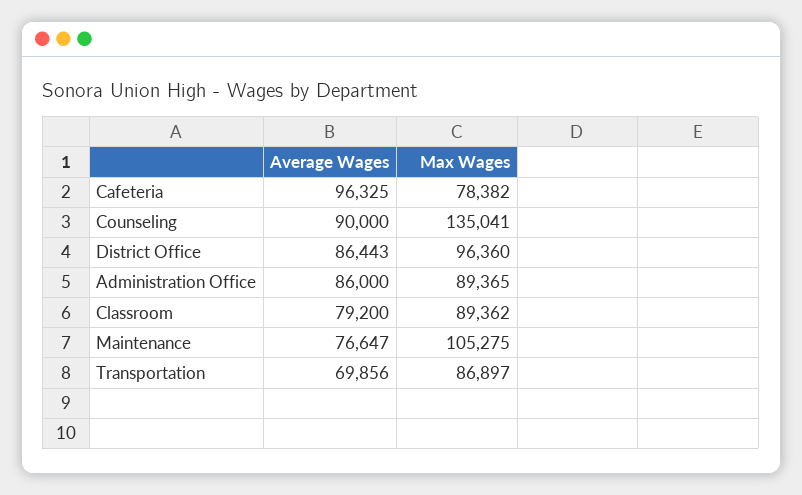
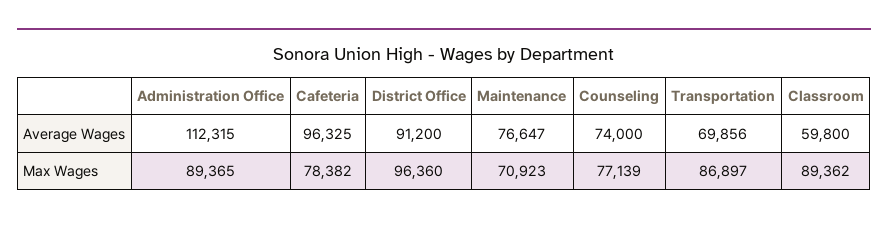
  {
    "Average Wages": {
      "Cafeteria": 96325,
-     "Counseling": 90000,
+     "Counseling": 74000,
-     "District Office": 86443,
+     "District Office": 91200,
-     "Administration Office": 86000,
+     "Administration Office": 112315,
-     "Classroom": 79200,
+     "Classroom": 59800,
      "Maintenance": 76647,
      "Transportation": 69856
    },
    "Max Wages": {
      "Cafeteria": 78382,
-     "Counseling": 135041,
+     "Counseling": 77139,
      "District Office": 96360,
      "Administration Office": 89365,
      "Classroom": 89362,
-     "Maintenance": 105275,
+     "Maintenance": 70923,
      "Transportation": 86897
    }
  }

